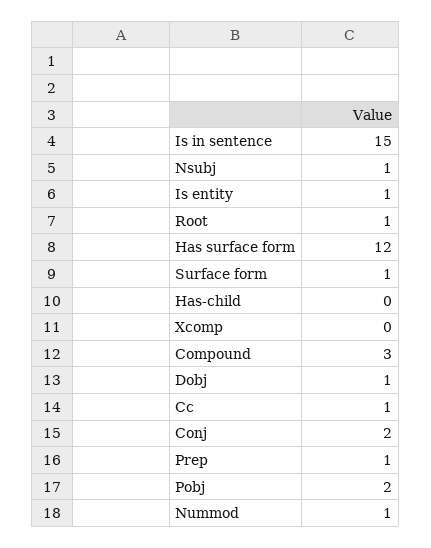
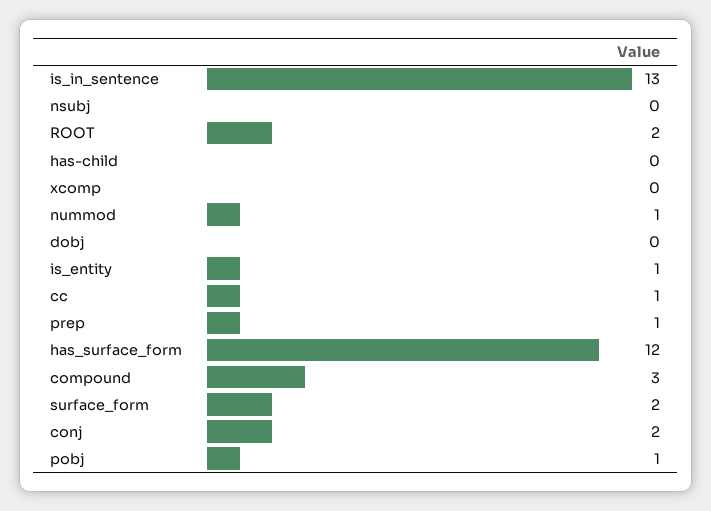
  {
-   "Is in sentence": 15,
+   "Is in sentence": 13,
-   "Nsubj": 1,
+   "Nsubj": 0,
    "Is entity": 1,
-   "Root": 1,
+   "Root": 2,
    "Has surface form": 12,
-   "Surface form": 1,
+   "Surface form": 2,
    "Has-child": 0,
    "Xcomp": 0,
    "Compound": 3,
-   "Dobj": 1,
+   "Dobj": 0,
    "Cc": 1,
    "Conj": 2,
    "Prep": 1,
-   "Pobj": 2,
+   "Pobj": 1,
    "Nummod": 1
  }

